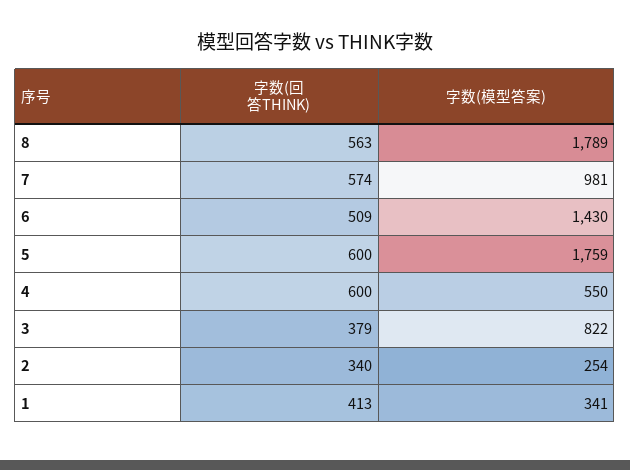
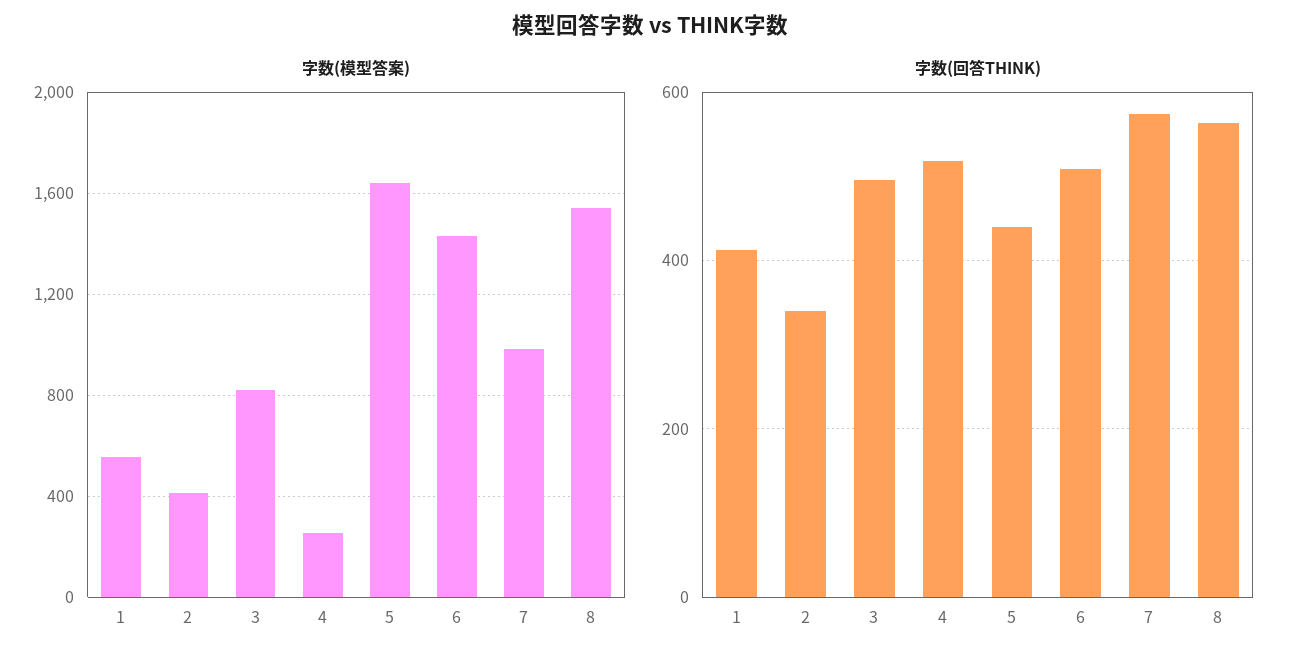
  {
    "字数(回答THINK)": {
      "8": 563,
      "7": 574,
      "6": 509,
-     "5": 600,
+     "5": 440,
-     "4": 600,
+     "4": 520,
-     "3": 379,
+     "3": 500,
      "2": 340,
      "1": 413
    },
    "字数(模型答案)": {
-     "8": 1789,
+     "8": 1550,
      "7": 981,
      "6": 1430,
-     "5": 1759,
+     "5": 1650,
-     "4": 550,
+     "4": 250,
      "3": 822,
-     "2": 254,
+     "2": 400,
-     "1": 341
+     "1": 550
    }
  }

